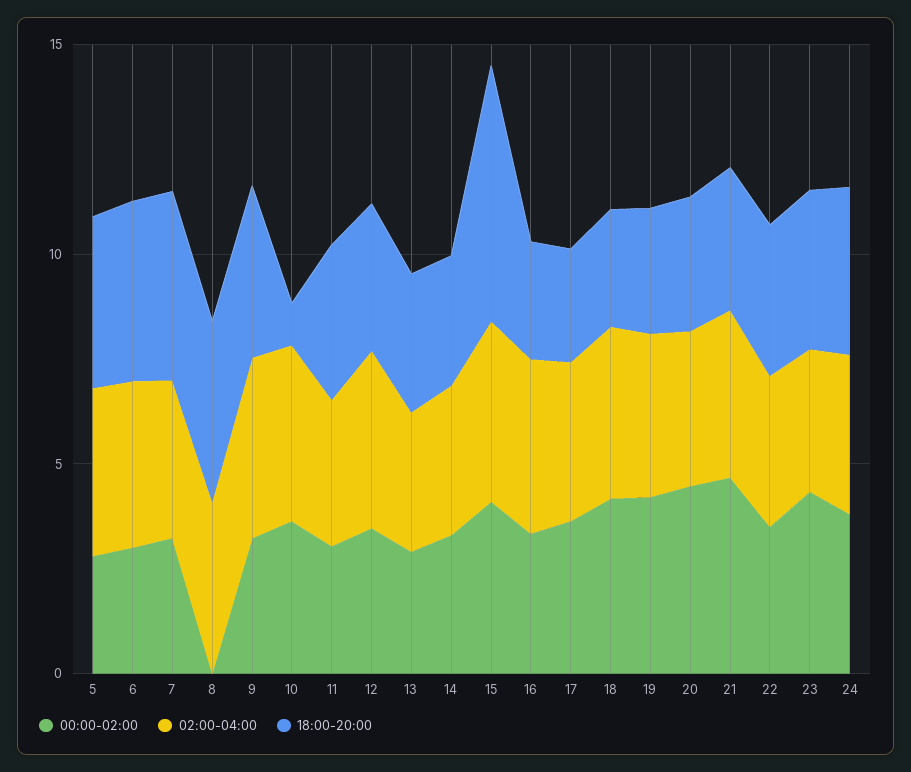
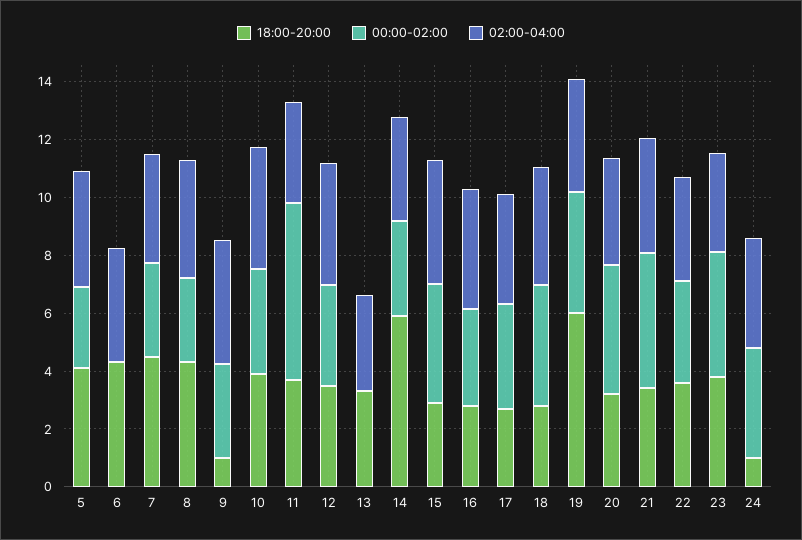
  {
    "00:00-02:00": {
      "5": 3,
-     "6": 3,
+     "6": 0,
      "7": 3,
-     "8": 0,
+     "8": 3,
      "9": 3,
      "10": 3.5,
-     "11": 3,
+     "11": 6,
      "12": 3.5,
-     "13": 3,
+     "13": 0,
      "14": 3.5,
      "15": 4,
      "16": 3.5,
      "17": 3.5,
      "18": 4,
      "19": 4,
      "20": 4.5,
      "21": 4.5,
      "22": 3.5,
      "23": 4.5,
      "24": 4
    },
    "02:00-04:00": {
      "5": 4,
      "6": 4,
      "7": 4,
      "8": 4,
      "9": 4.5,
      "10": 4,
      "11": 3.5,
      "12": 4,
      "13": 3.5,
      "14": 3.5,
      "15": 4.5,
      "16": 4,
      "17": 4,
      "18": 4,
      "19": 4,
      "20": 3.5,
      "21": 4,
      "22": 3.5,
      "23": 3.5,
      "24": 4
    },
    "18:00-20:00": {
      "5": 4,
      "6": 4.5,
      "7": 4.5,
      "8": 4.5,
-     "9": 4,
+     "9": 1,
-     "10": 1,
+     "10": 4,
      "11": 3.5,
      "12": 3.5,
      "13": 3.5,
-     "14": 3,
+     "14": 6,
-     "15": 6,
+     "15": 3,
      "16": 3,
      "17": 2.5,
      "18": 3,
-     "19": 3,
+     "19": 6,
      "20": 3,
      "21": 3.5,
      "22": 3.5,
      "23": 4,
-     "24": 4
+     "24": 1
    }
  }

